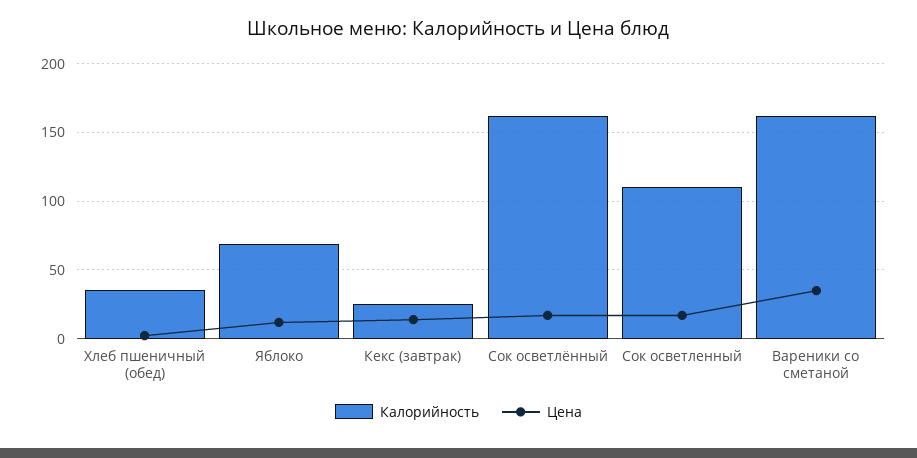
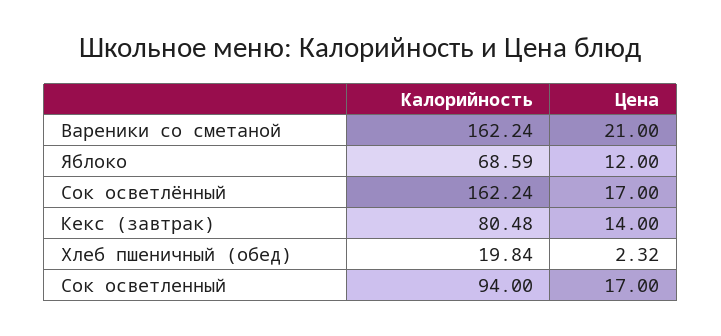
  {
    "Калорийность": {
-     "Хлеб пшеничный (обед)": 35,
+     "Хлеб пшеничный (обед)": 19.84,
      "Яблоко": 68.59,
-     "Кекс (завтрак)": 25,
+     "Кекс (завтрак)": 80.48,
      "Сок осветлённый": 162.24,
-     "Сок осветленный": 110,
+     "Сок осветленный": 94,
      "Вареники со сметаной": 162.24
    },
    "Цена": {
      "Хлеб пшеничный (обед)": 2.32,
      "Яблоко": 12,
      "Кекс (завтрак)": 14,
      "Сок осветлённый": 17,
      "Сок осветленный": 17,
-     "Вареники со сметаной": 35
+     "Вареники со сметаной": 21
    }
  }

